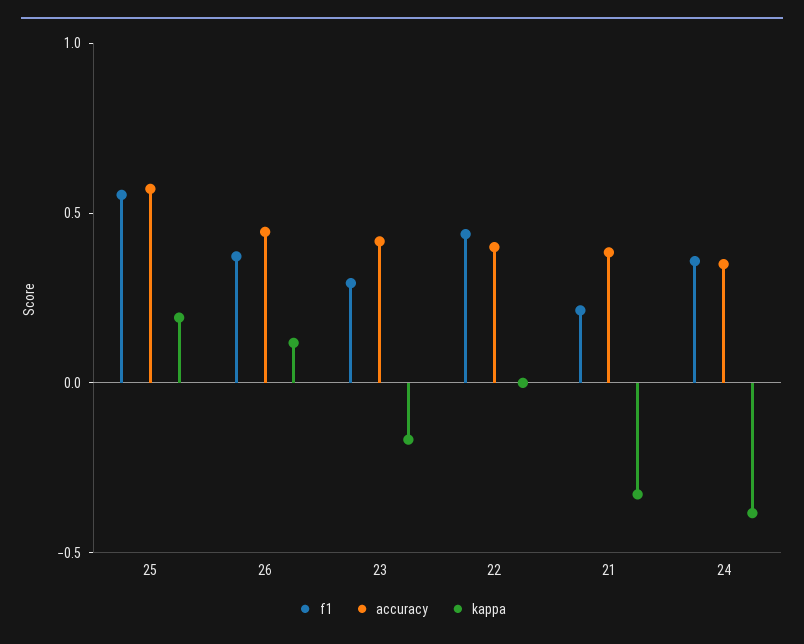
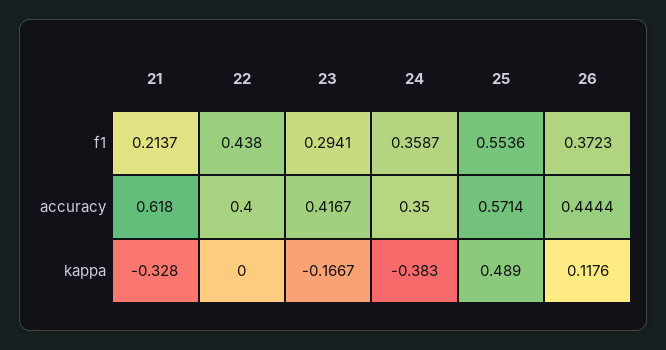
  {
    "f1": {
      "25": 0.5536,
      "26": 0.3723,
      "23": 0.2941,
      "22": 0.438,
      "21": 0.2137,
      "24": 0.3587
    },
    "accuracy": {
      "25": 0.5714,
      "26": 0.4444,
      "23": 0.4167,
      "22": 0.4,
-     "21": 0.4,
+     "21": 0.618,
      "24": 0.35
    },
    "kappa": {
-     "25": 0.2,
+     "25": 0.489,
      "26": 0.1176,
      "23": -0.1667,
      "22": 0,
      "21": -0.328,
      "24": -0.383
    }
  }

